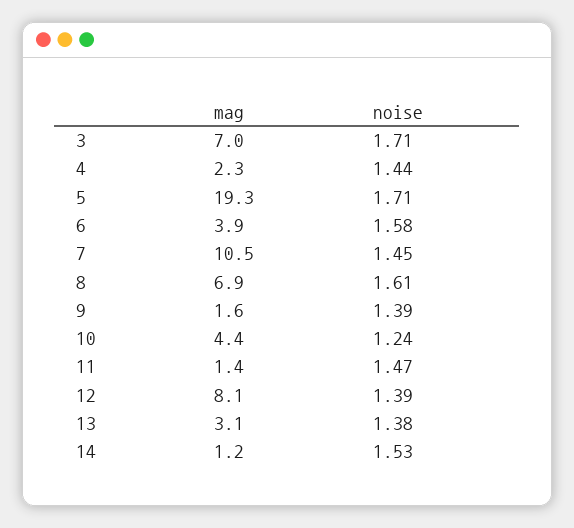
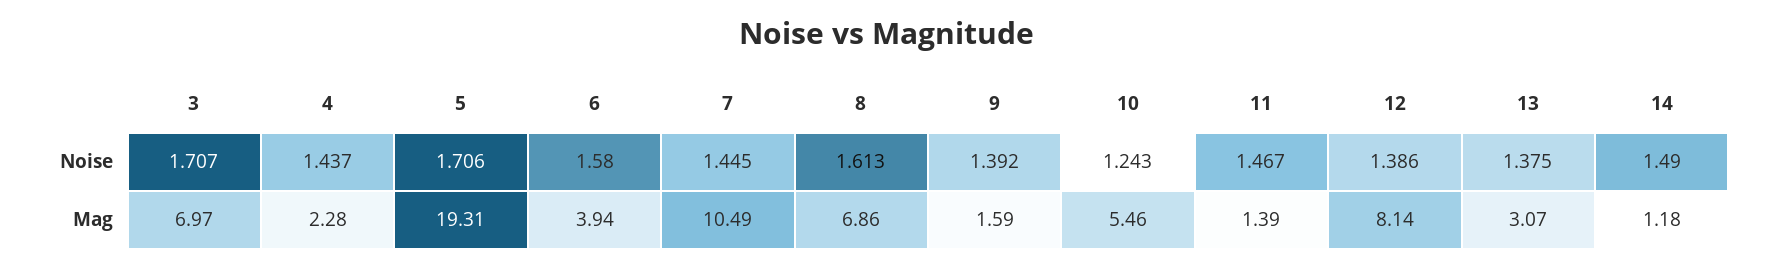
  {
    "mag": {
      "3": 6.97,
      "4": 2.28,
      "5": 19.31,
      "6": 3.94,
      "7": 10.49,
      "8": 6.86,
      "9": 1.59,
-     "10": 4.4,
+     "10": 5.46,
      "11": 1.39,
      "12": 8.14,
      "13": 3.07,
      "14": 1.18
    },
    "noise": {
      "3": 1.707,
      "4": 1.437,
      "5": 1.706,
      "6": 1.58,
      "7": 1.445,
      "8": 1.613,
      "9": 1.392,
      "10": 1.243,
      "11": 1.467,
      "12": 1.386,
      "13": 1.375,
-     "14": 1.53
+     "14": 1.49
    }
  }

